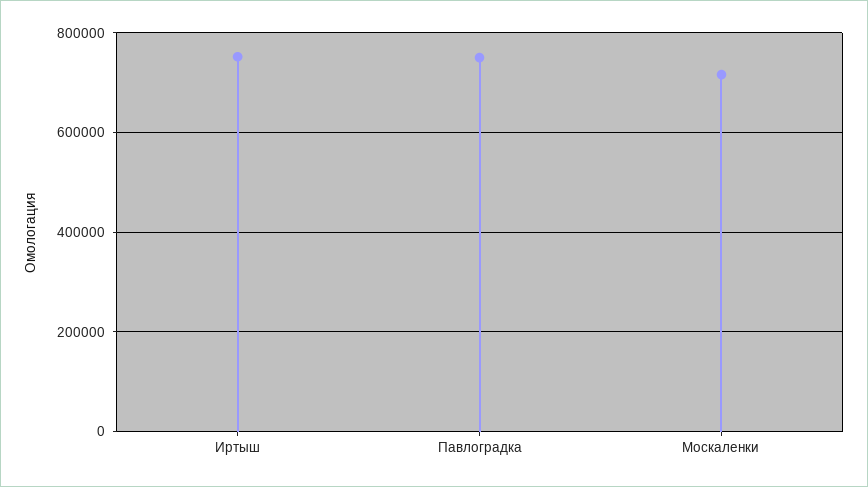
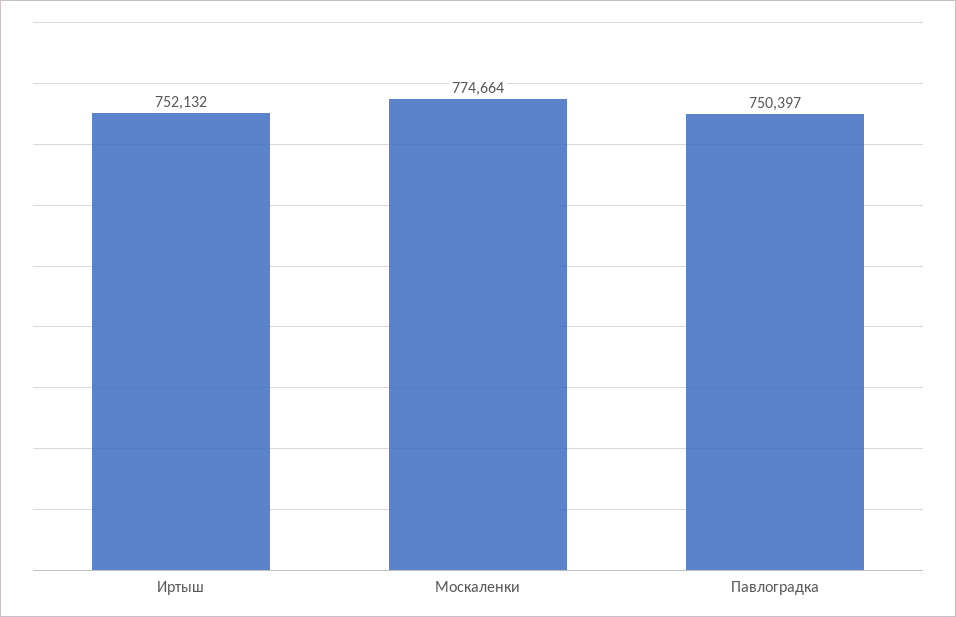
  {
    "Иртыш": 752132,
    "Павлоградка": 750397,
-   "Москаленки": 720000
+   "Москаленки": 774664
  }

